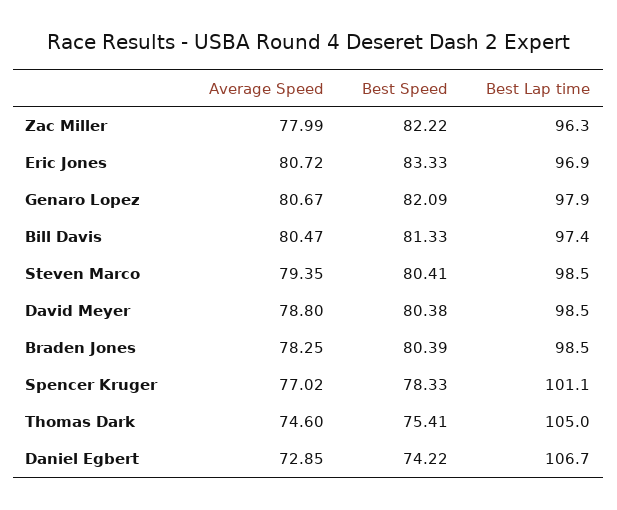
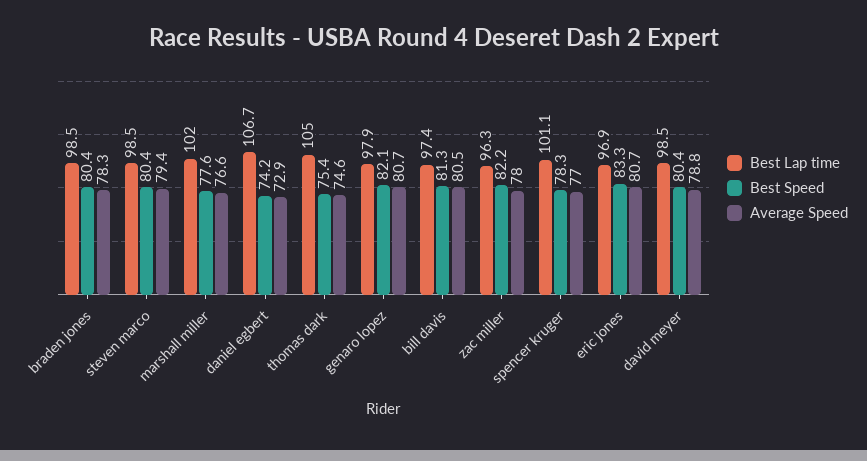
  {
    "Average Speed": {
      "Zac Miller": 77.99,
      "Eric Jones": 80.72,
      "Genaro Lopez": 80.67,
      "Bill Davis": 80.47,
      "Steven Marco": 79.35,
      "David Meyer": 78.8,
      "Braden Jones": 78.25,
      "Spencer Kruger": 77.02,
      "Thomas Dark": 74.6,
-     "Daniel Egbert": 72.85
+     "Daniel Egbert": 72.85,
+     "marshall miller": 76.6
    },
    "Best Speed": {
      "Zac Miller": 82.22,
      "Eric Jones": 83.33,
      "Genaro Lopez": 82.09,
      "Bill Davis": 81.33,
      "Steven Marco": 80.41,
      "David Meyer": 80.38,
      "Braden Jones": 80.39,
      "Spencer Kruger": 78.33,
      "Thomas Dark": 75.41,
-     "Daniel Egbert": 74.22
+     "Daniel Egbert": 74.22,
+     "marshall miller": 77.6
    },
    "Best Lap time": {
      "Zac Miller": 96.3,
      "Eric Jones": 96.9,
      "Genaro Lopez": 97.9,
      "Bill Davis": 97.4,
      "Steven Marco": 98.5,
      "David Meyer": 98.5,
      "Braden Jones": 98.5,
      "Spencer Kruger": 101.1,
      "Thomas Dark": 105,
-     "Daniel Egbert": 106.7
+     "Daniel Egbert": 106.7,
+     "marshall miller": 102
    }
  }

